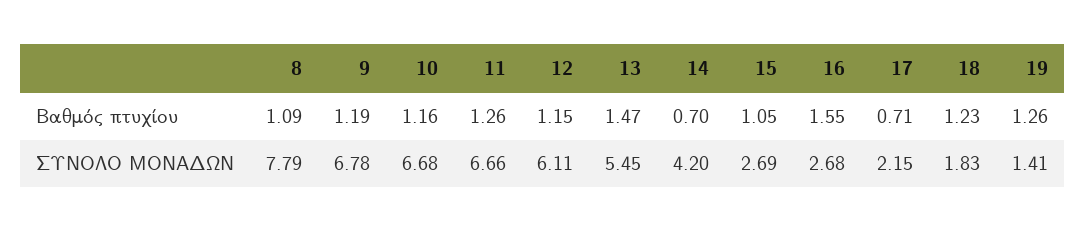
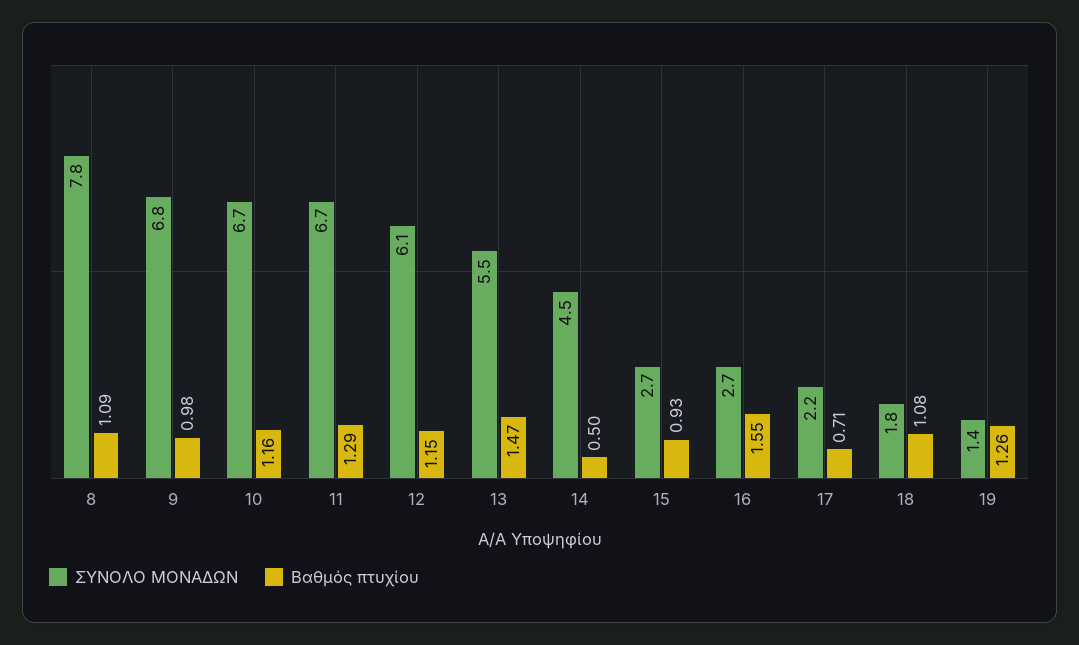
  {
    "Βαθμός πτυχίου": {
      "8": 1.09,
-     "9": 1.19,
+     "9": 0.98,
      "10": 1.16,
-     "11": 1.26,
+     "11": 1.29,
      "12": 1.15,
      "13": 1.47,
-     "14": 0.7,
+     "14": 0.5,
-     "15": 1.05,
+     "15": 0.93,
      "16": 1.55,
      "17": 0.71,
-     "18": 1.23,
+     "18": 1.08,
      "19": 1.26
    },
    "ΣΥΝΟΛΟ ΜΟΝΑΔΩΝ": {
      "8": 7.79,
      "9": 6.78,
      "10": 6.68,
      "11": 6.66,
      "12": 6.11,
      "13": 5.45,
-     "14": 4.2,
+     "14": 4.5,
      "15": 2.69,
      "16": 2.68,
      "17": 2.15,
      "18": 1.83,
      "19": 1.41
    }
  }

